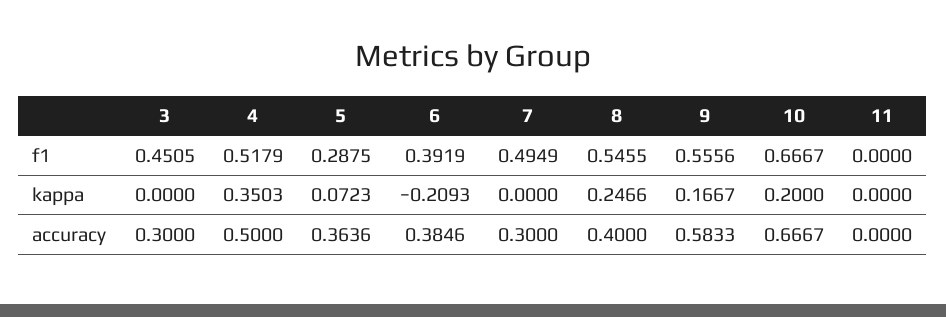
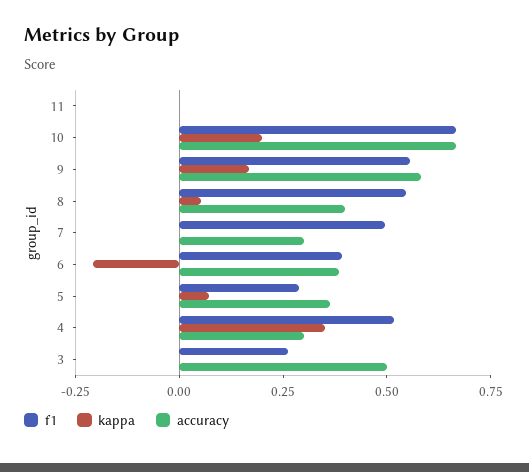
  {
    "f1": {
-     "3": 0.4505,
+     "3": 0.25,
      "4": 0.5179,
      "5": 0.2875,
      "6": 0.3919,
      "7": 0.4949,
      "8": 0.5455,
      "9": 0.5556,
      "10": 0.6667,
      "11": 0
    },
    "kappa": {
      "3": 0,
      "4": 0.3503,
      "5": 0.0723,
      "6": -0.2093,
      "7": 0,
-     "8": 0.2466,
+     "8": 0.05,
      "9": 0.1667,
      "10": 0.2,
      "11": 0
    },
    "accuracy": {
-     "3": 0.3,
+     "3": 0.5,
-     "4": 0.5,
+     "4": 0.3,
      "5": 0.3636,
      "6": 0.3846,
      "7": 0.3,
      "8": 0.4,
      "9": 0.5833,
      "10": 0.6667,
      "11": 0
    }
  }

